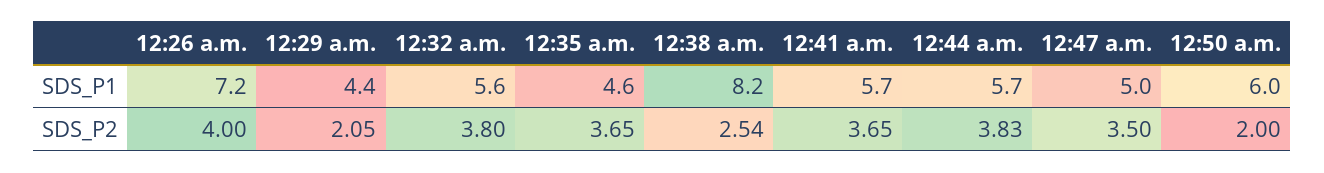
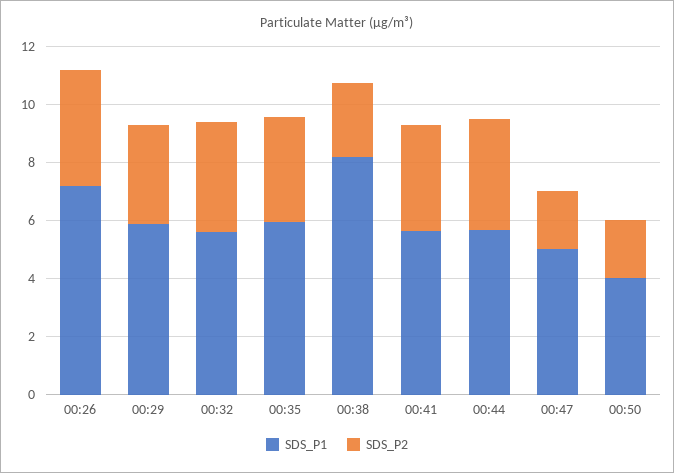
  {
    "SDS_P1": {
      "12:26 a.m.": 7.2,
-     "12:29 a.m.": 4.4,
+     "12:29 a.m.": 6,
      "12:32 a.m.": 5.6,
-     "12:35 a.m.": 4.6,
+     "12:35 a.m.": 6,
      "12:38 a.m.": 8.2,
      "12:41 a.m.": 5.7,
      "12:44 a.m.": 5.7,
      "12:47 a.m.": 5,
-     "12:50 a.m.": 6
+     "12:50 a.m.": 4
    },
    "SDS_P2": {
      "12:26 a.m.": 4,
-     "12:29 a.m.": 2.05,
+     "12:29 a.m.": 3.5,
      "12:32 a.m.": 3.8,
      "12:35 a.m.": 3.65,
      "12:38 a.m.": 2.54,
      "12:41 a.m.": 3.65,
      "12:44 a.m.": 3.83,
-     "12:47 a.m.": 3.5,
+     "12:47 a.m.": 2,
      "12:50 a.m.": 2
    }
  }

